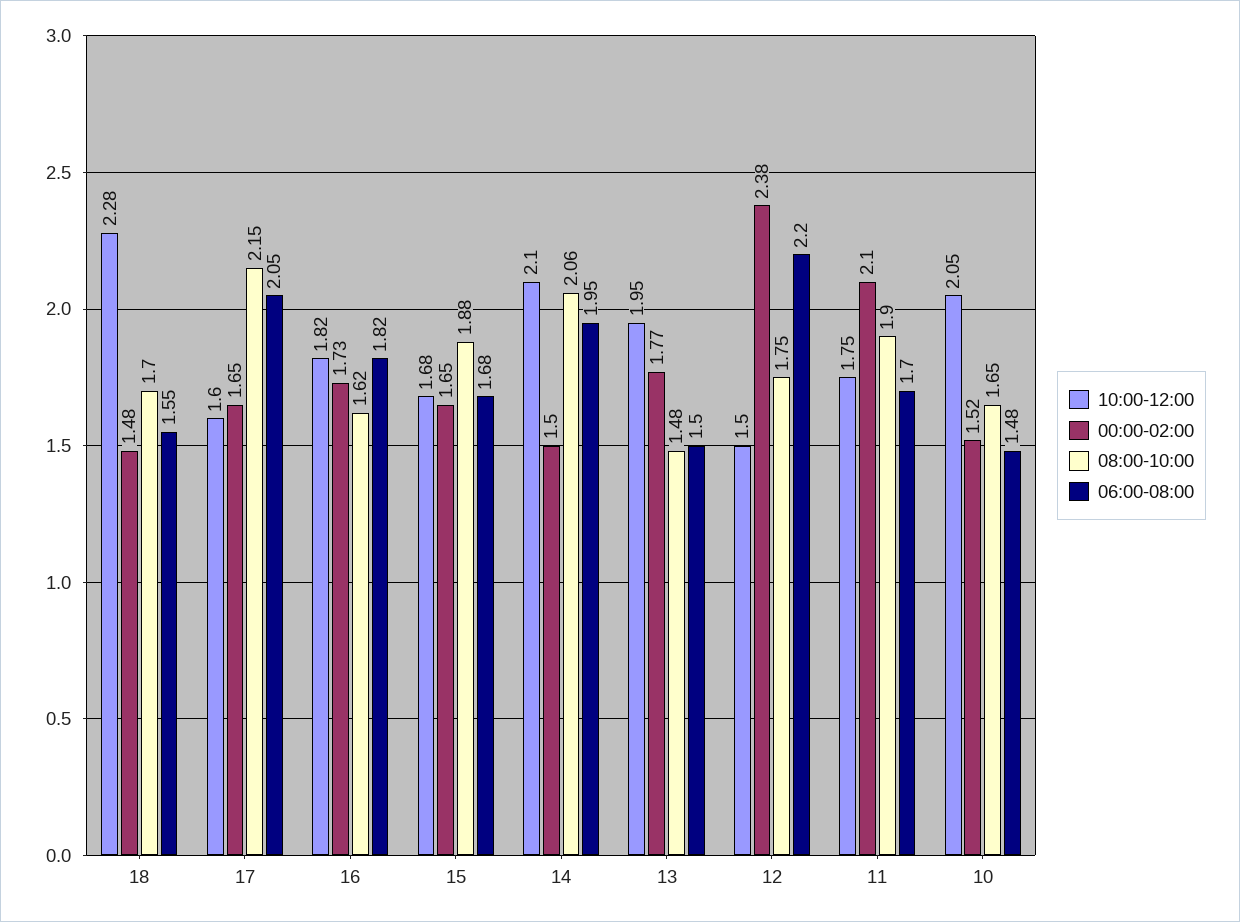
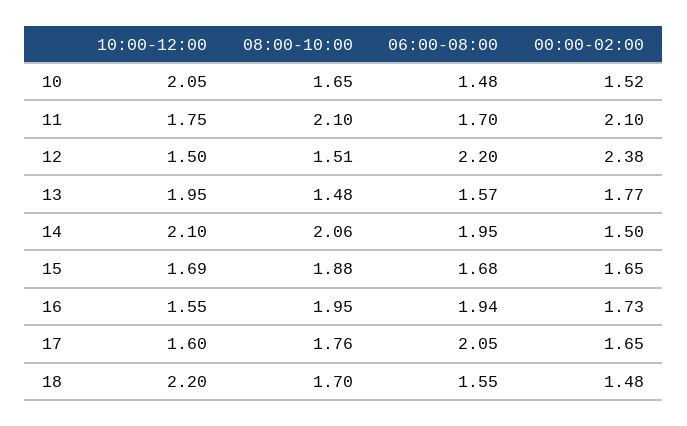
  {
    "10:00-12:00": {
-     "18": 2.28,
+     "18": 2.2,
      "17": 1.6,
-     "16": 1.82,
+     "16": 1.55,
-     "15": 1.68,
+     "15": 1.69,
      "14": 2.1,
      "13": 1.95,
      "12": 1.5,
      "11": 1.75,
      "10": 2.05
    },
    "00:00-02:00": {
      "18": 1.48,
      "17": 1.65,
      "16": 1.73,
      "15": 1.65,
      "14": 1.5,
      "13": 1.77,
      "12": 2.38,
      "11": 2.1,
      "10": 1.52
    },
    "08:00-10:00": {
      "18": 1.7,
-     "17": 2.15,
+     "17": 1.76,
-     "16": 1.62,
+     "16": 1.95,
      "15": 1.88,
      "14": 2.06,
      "13": 1.48,
-     "12": 1.75,
+     "12": 1.51,
-     "11": 1.9,
+     "11": 2.1,
      "10": 1.65
    },
    "06:00-08:00": {
      "18": 1.55,
      "17": 2.05,
-     "16": 1.82,
+     "16": 1.94,
      "15": 1.68,
      "14": 1.95,
-     "13": 1.5,
+     "13": 1.57,
      "12": 2.2,
      "11": 1.7,
      "10": 1.48
    }
  }

